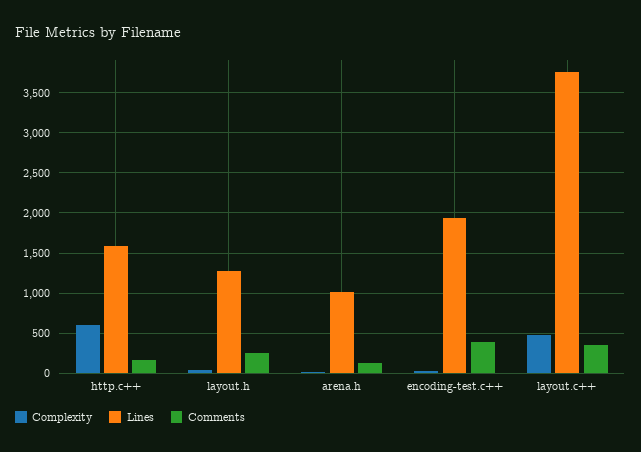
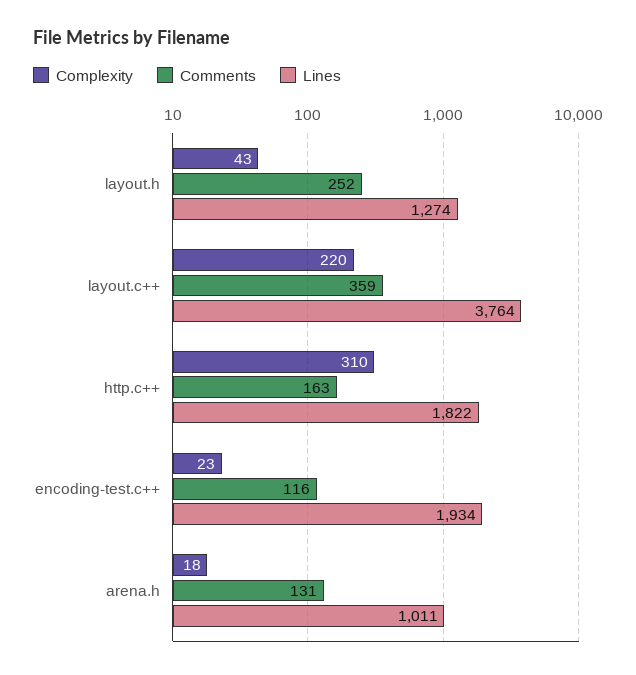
  {
    "Complexity": {
-     "http.c++": 600,
+     "http.c++": 310,
      "layout.h": 43,
      "arena.h": 18,
      "encoding-test.c++": 23,
-     "layout.c++": 500
+     "layout.c++": 220
    },
    "Lines": {
-     "http.c++": 1600,
+     "http.c++": 1822,
      "layout.h": 1274,
      "arena.h": 1011,
      "encoding-test.c++": 1934,
      "layout.c++": 3764
    },
    "Comments": {
      "http.c++": 163,
      "layout.h": 252,
      "arena.h": 131,
-     "encoding-test.c++": 400,
+     "encoding-test.c++": 116,
      "layout.c++": 359
    }
  }

